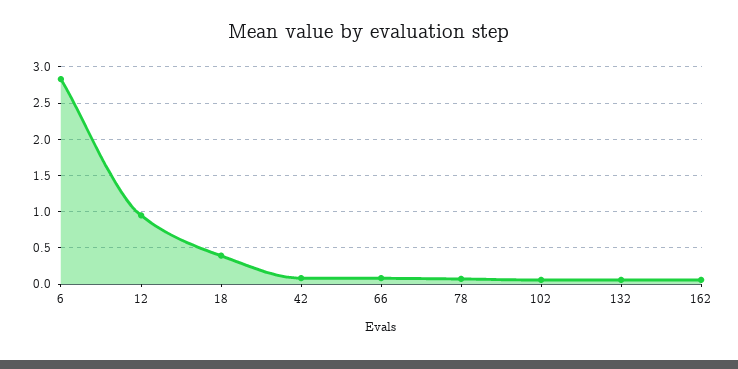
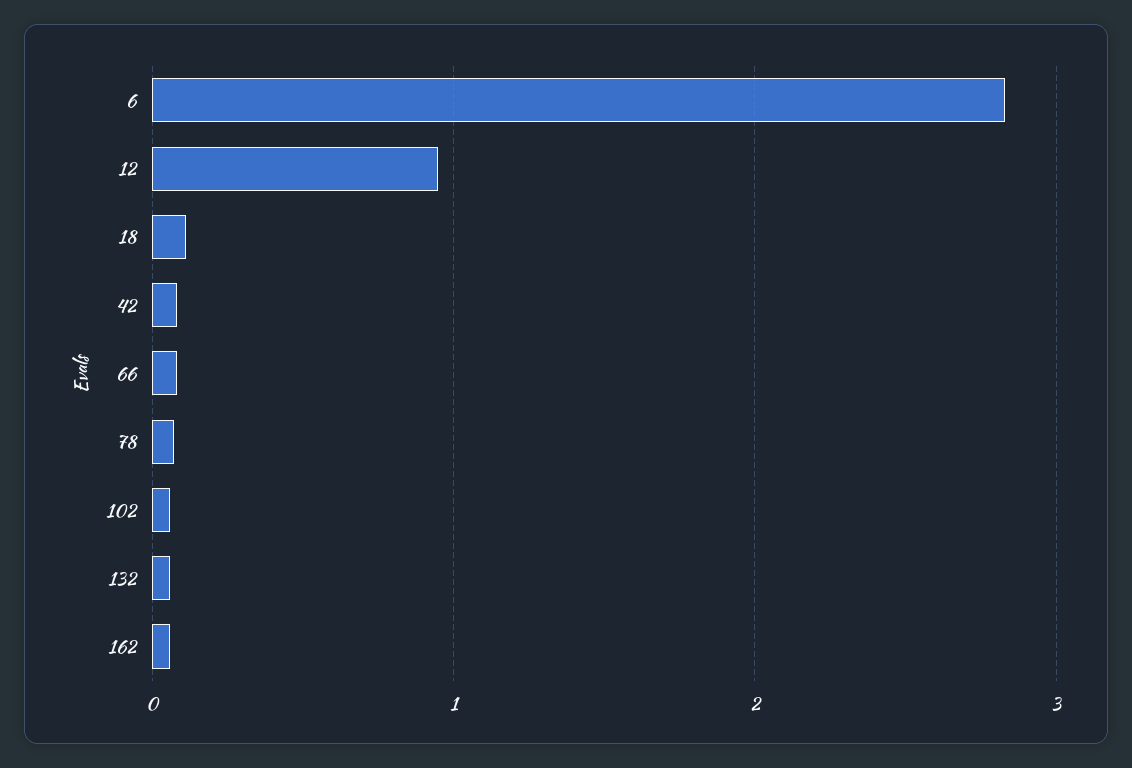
  {
    "6": 2.8,
    "12": 0.9,
-   "18": 0.4,
+   "18": 0.1,
    "42": 0.1,
    "66": 0.1,
    "78": 0.1,
    "102": 0.1,
    "132": 0.1,
    "162": 0.1
  }

